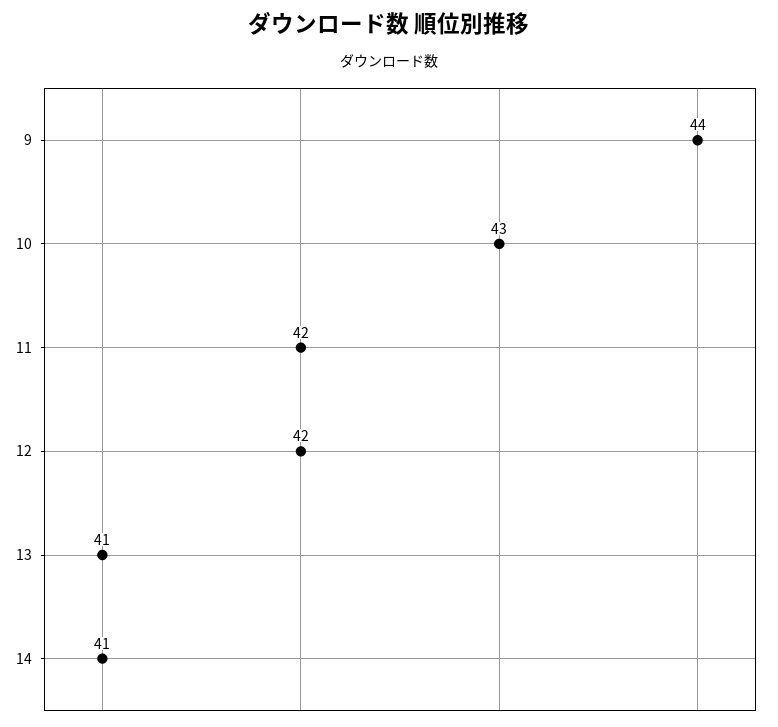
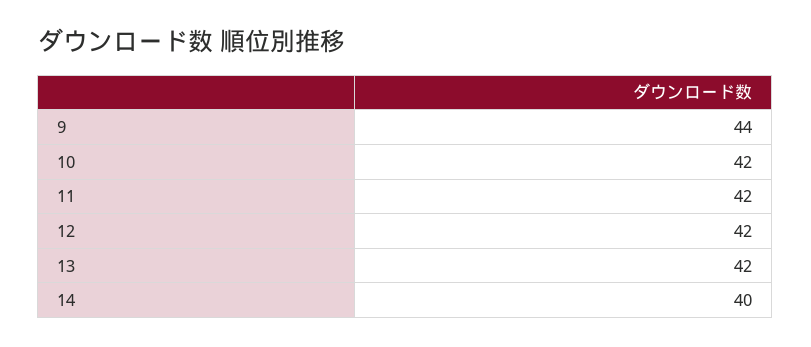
  {
    "9": 44,
-   "10": 43,
+   "10": 42,
    "11": 42,
    "12": 42,
-   "13": 41,
+   "13": 42,
-   "14": 41
+   "14": 40
  }

